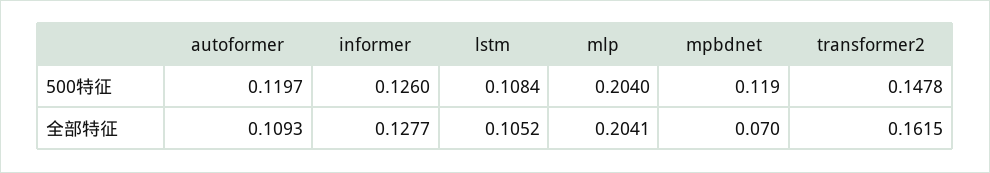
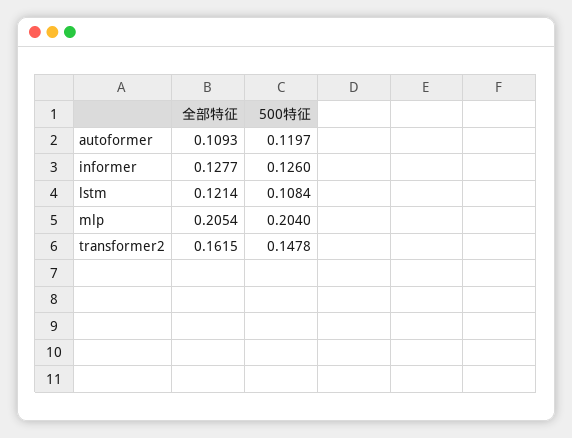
  {
    "autoformer": {
      "500特征": 0.1197,
      "全部特征": 0.1093
    },
    "informer": {
      "500特征": 0.126,
      "全部特征": 0.1277
    },
    "lstm": {
      "500特征": 0.1084,
-     "全部特征": 0.1052
+     "全部特征": 0.1214
    },
    "mlp": {
      "500特征": 0.204,
-     "全部特征": 0.2041
+     "全部特征": 0.2054
    },
-   "mpbdnet": {
-     "500特征": 0.119,
-     "全部特征": 0.07
-   },
    "transformer2": {
      "500特征": 0.1478,
      "全部特征": 0.1615
    }
  }

